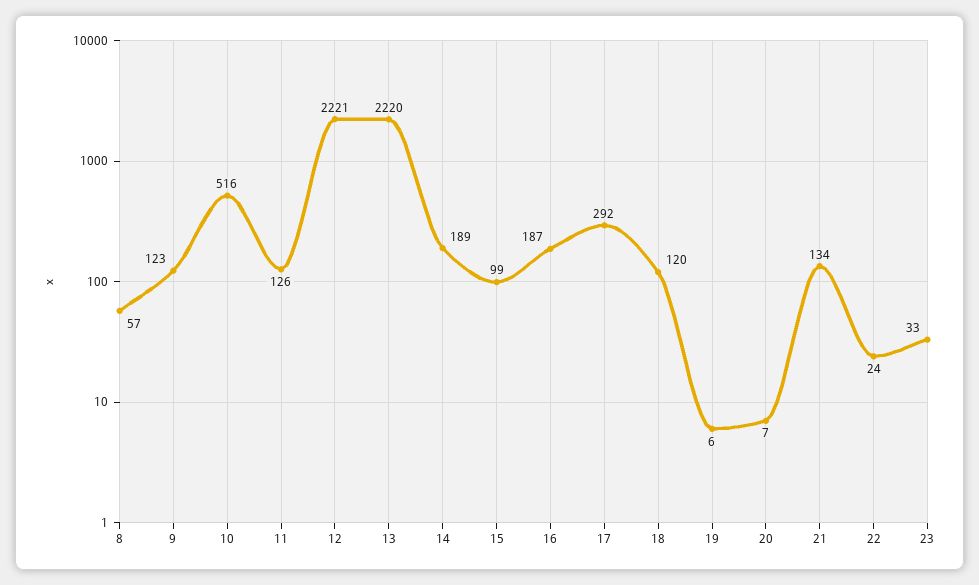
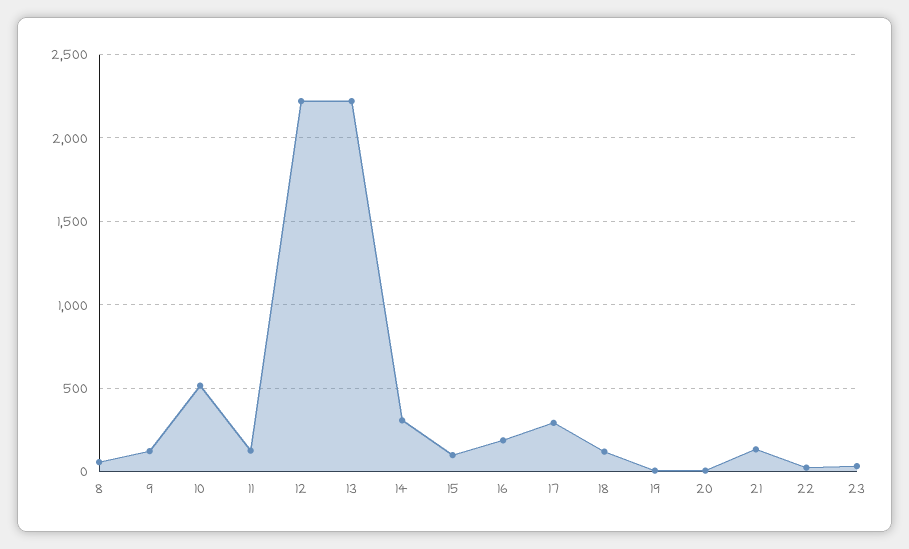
  {
    "8": 57,
    "9": 123,
    "10": 516,
    "11": 126,
    "12": 2221,
    "13": 2220,
-   "14": 189,
+   "14": 300,
    "15": 99,
    "16": 187,
    "17": 292,
    "18": 120,
    "19": 6,
    "20": 7,
    "21": 134,
    "22": 24,
    "23": 33
  }

